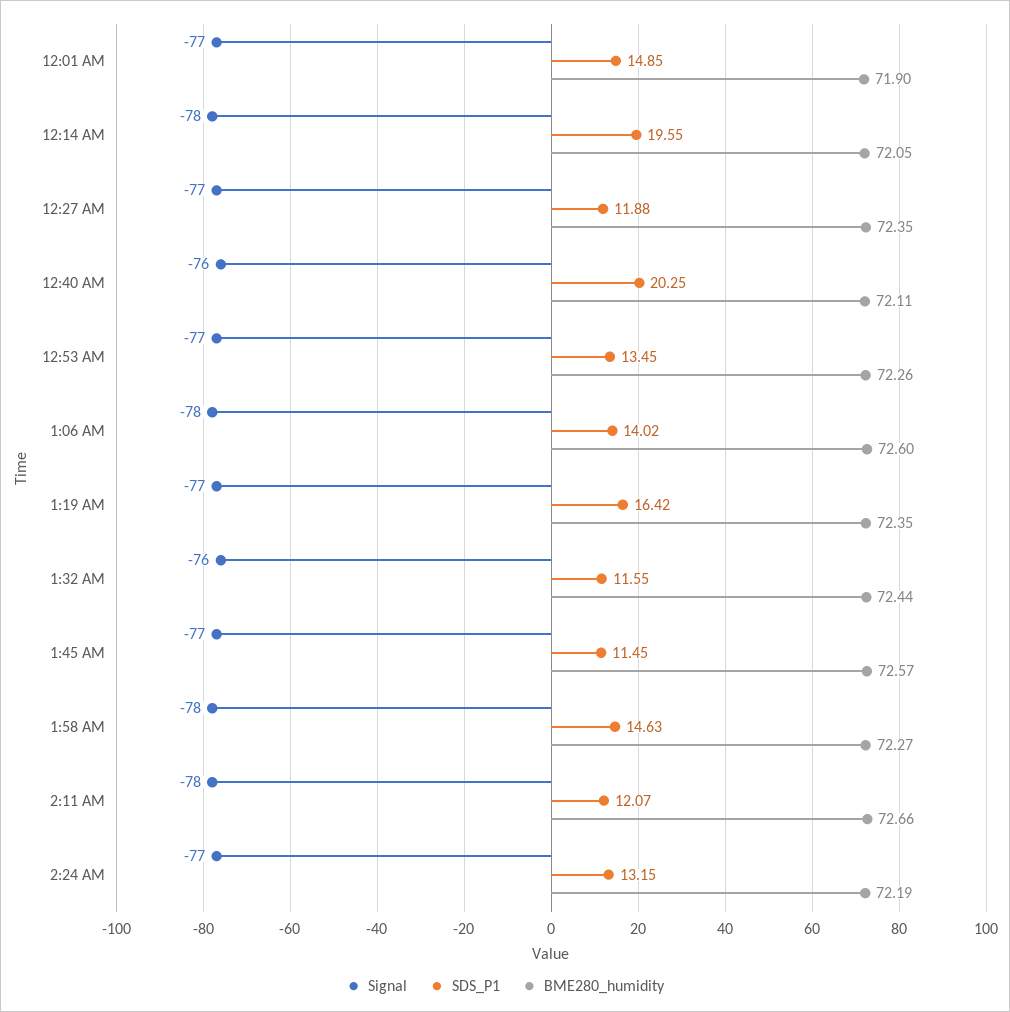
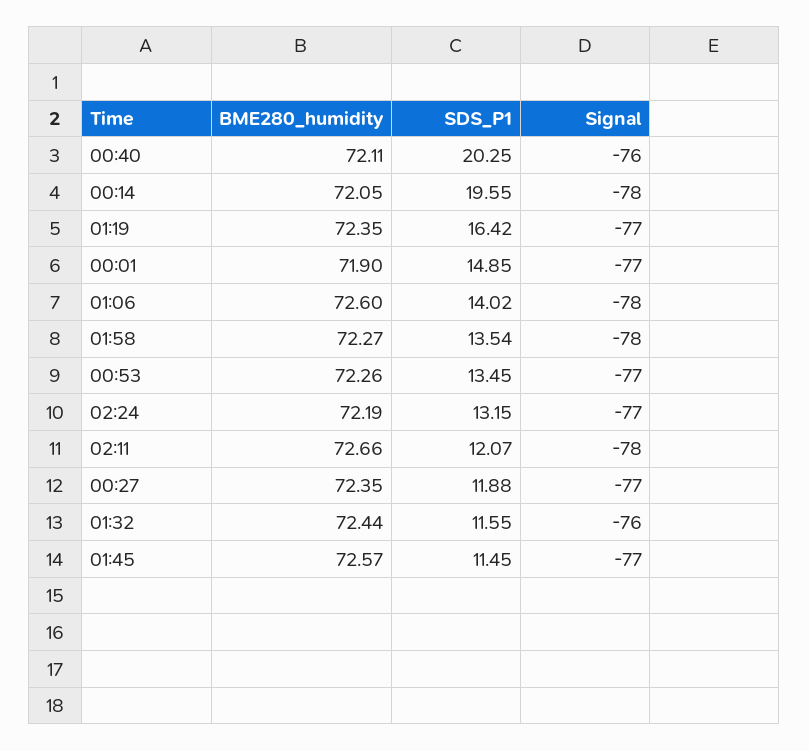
  {
    "Signal": {
      "12:01 AM": -77,
      "12:14 AM": -78,
      "12:27 AM": -77,
      "12:40 AM": -76,
      "12:53 AM": -77,
      "1:06 AM": -78,
      "1:19 AM": -77,
      "1:32 AM": -76,
      "1:45 AM": -77,
      "1:58 AM": -78,
      "2:11 AM": -78,
      "2:24 AM": -77
    },
    "SDS_P1": {
      "12:01 AM": 14.85,
      "12:14 AM": 19.55,
      "12:27 AM": 11.88,
      "12:40 AM": 20.25,
      "12:53 AM": 13.45,
      "1:06 AM": 14.02,
      "1:19 AM": 16.42,
      "1:32 AM": 11.55,
      "1:45 AM": 11.45,
-     "1:58 AM": 14.63,
+     "1:58 AM": 13.54,
      "2:11 AM": 12.07,
      "2:24 AM": 13.15
    },
    "BME280_humidity": {
      "12:01 AM": 71.9,
      "12:14 AM": 72.05,
      "12:27 AM": 72.35,
      "12:40 AM": 72.11,
      "12:53 AM": 72.26,
      "1:06 AM": 72.6,
      "1:19 AM": 72.35,
      "1:32 AM": 72.44,
      "1:45 AM": 72.57,
      "1:58 AM": 72.27,
      "2:11 AM": 72.66,
      "2:24 AM": 72.19
    }
  }

